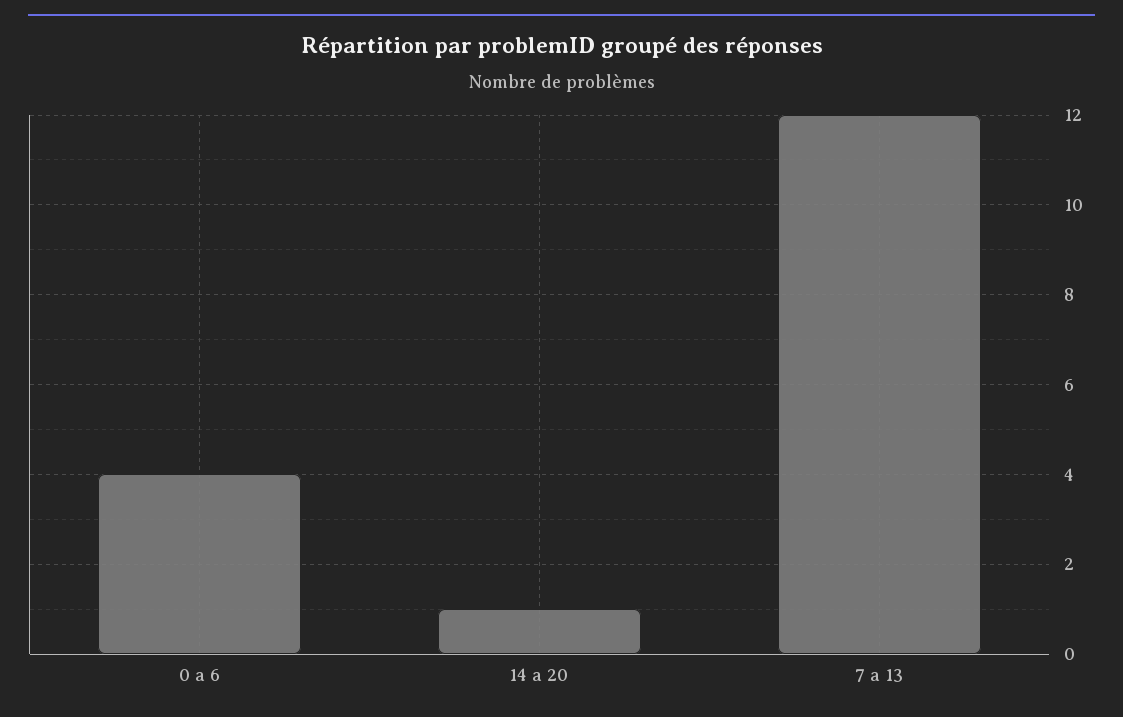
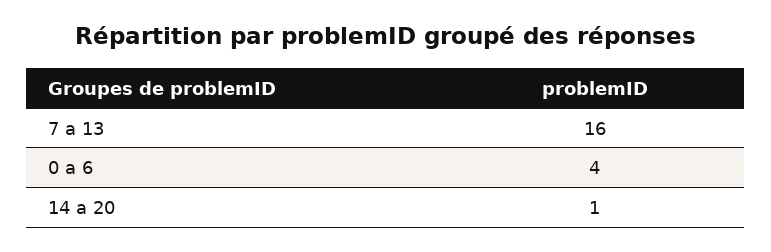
  {
    "0 a 6": 4,
    "14 a 20": 1,
-   "7 a 13": 12
+   "7 a 13": 16
  }

